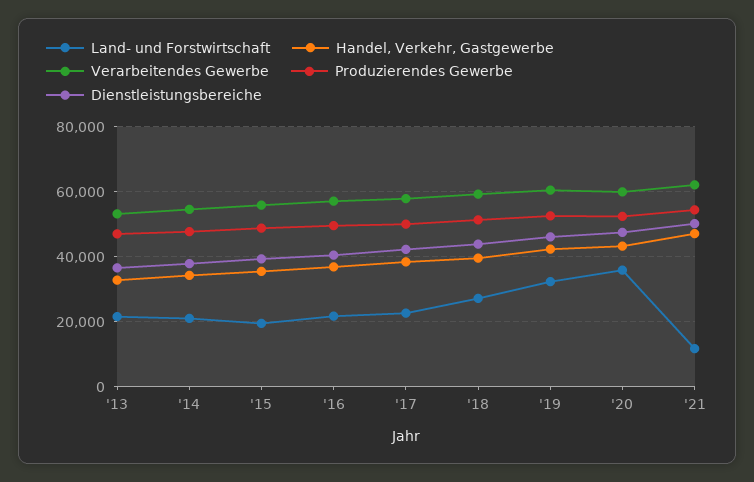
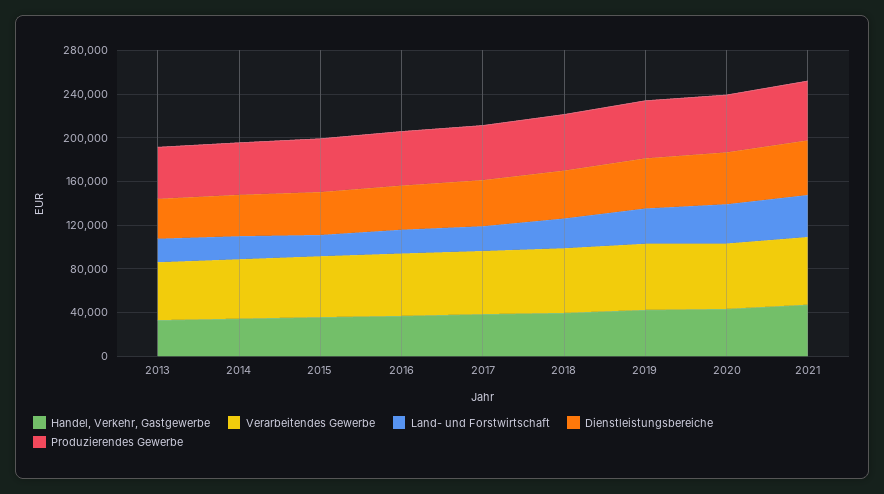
  {
    "Land- und Forstwirtschaft": {
      "'13": 22000,
      "'14": 22000,
      "'15": 20000,
      "'16": 22000,
      "'17": 22000,
      "'18": 28000,
      "'19": 32000,
      "'20": 36000,
-     "'21": 12000
+     "'21": 40000
    },
    "Handel, Verkehr, Gastgewerbe": {
      "'13": 32000,
      "'14": 34000,
      "'15": 36000,
      "'16": 36000,
      "'17": 38000,
      "'18": 40000,
      "'19": 42000,
      "'20": 44000,
      "'21": 48000
    },
    "Verarbeitendes Gewerbe": {
      "'13": 54000,
      "'14": 54000,
      "'15": 56000,
      "'16": 58000,
      "'17": 58000,
      "'18": 60000,
      "'19": 60000,
      "'20": 60000,
      "'21": 62000
    },
    "Produzierendes Gewerbe": {
      "'13": 48000,
      "'14": 48000,
      "'15": 48000,
      "'16": 50000,
      "'17": 50000,
      "'18": 52000,
      "'19": 52000,
      "'20": 52000,
      "'21": 54000
    },
    "Dienstleistungsbereiche": {
      "'13": 36000,
      "'14": 38000,
      "'15": 40000,
      "'16": 40000,
      "'17": 42000,
      "'18": 44000,
      "'19": 46000,
      "'20": 48000,
      "'21": 50000
    }
  }

